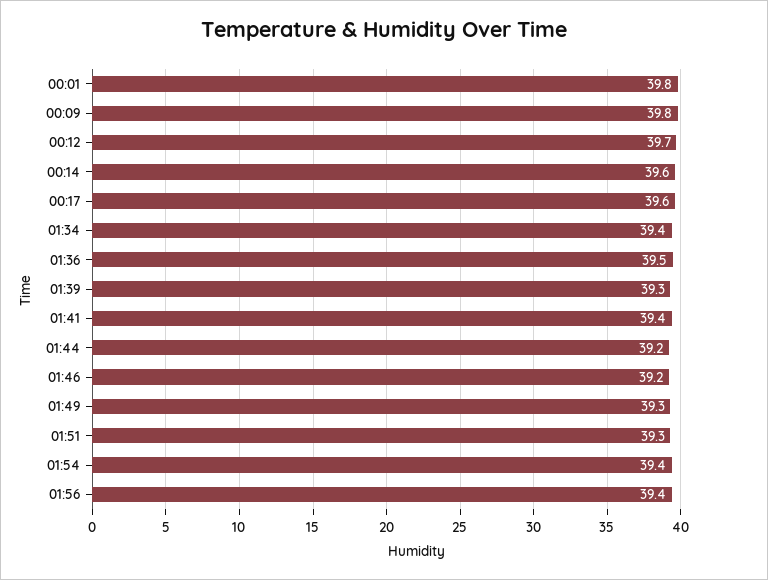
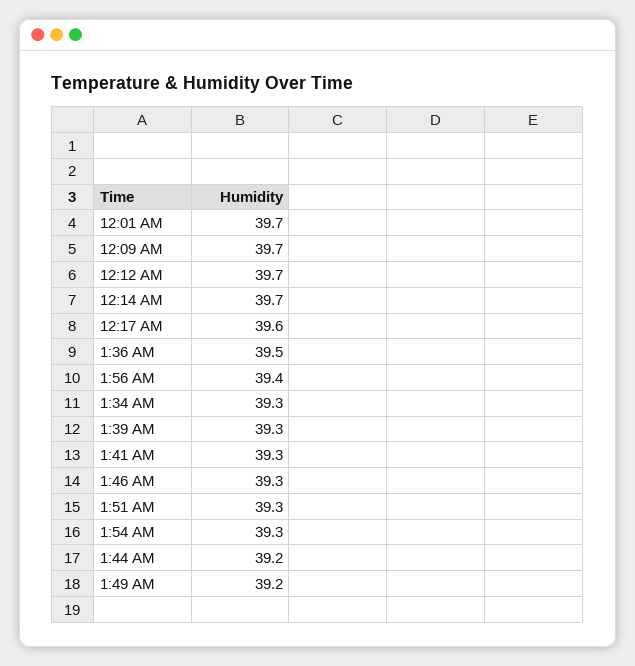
  {
-   "00:01": 39.8,
+   "00:01": 39.7,
-   "00:09": 39.8,
+   "00:09": 39.7,
    "00:12": 39.7,
-   "00:14": 39.6,
+   "00:14": 39.7,
    "00:17": 39.6,
-   "01:34": 39.4,
+   "01:34": 39.3,
    "01:36": 39.5,
    "01:39": 39.3,
-   "01:41": 39.4,
+   "01:41": 39.3,
    "01:44": 39.2,
-   "01:46": 39.2,
+   "01:46": 39.3,
-   "01:49": 39.3,
+   "01:49": 39.2,
    "01:51": 39.3,
-   "01:54": 39.4,
+   "01:54": 39.3,
    "01:56": 39.4
  }

